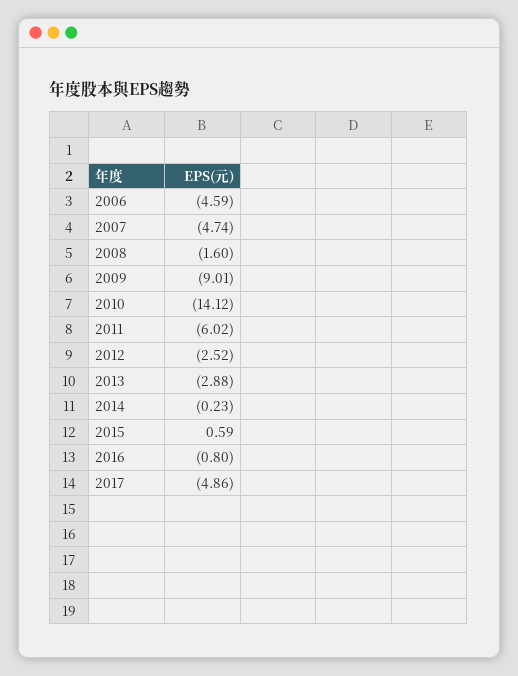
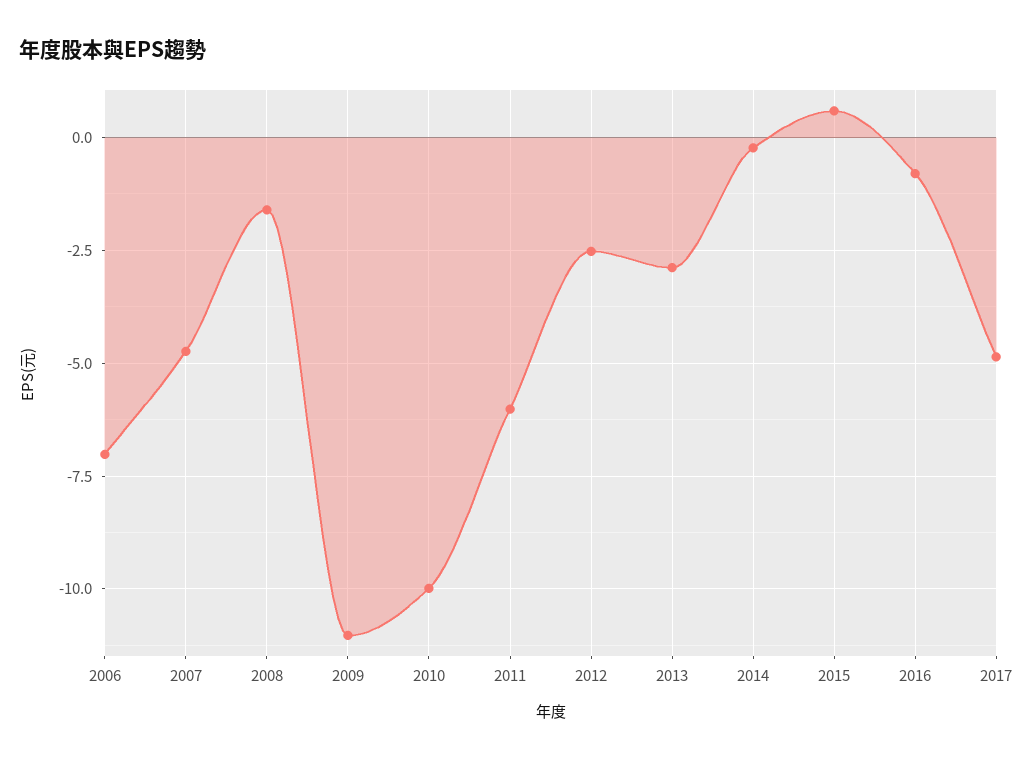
  {
-   "2006": -4.59,
+   "2006": -7,
    "2007": -4.74,
    "2008": -1.6,
-   "2009": -9.01,
+   "2009": -11,
-   "2010": -14.12,
+   "2010": -10,
    "2011": -6.02,
    "2012": -2.52,
    "2013": -2.88,
    "2014": -0.23,
    "2015": 0.59,
    "2016": -0.8,
    "2017": -4.86
  }

